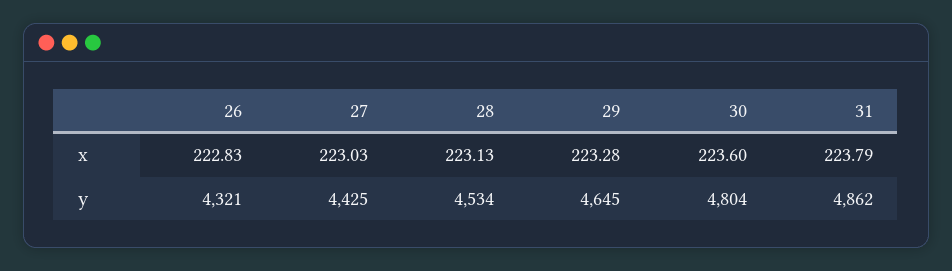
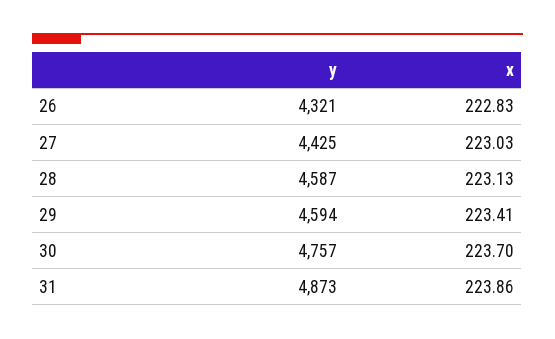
  {
    "26": {
      "x": 222.83,
      "y": 4321
    },
    "27": {
      "x": 223.03,
      "y": 4425
    },
    "28": {
      "x": 223.13,
-     "y": 4534
+     "y": 4587
    },
    "29": {
-     "x": 223.28,
+     "x": 223.41,
-     "y": 4645
+     "y": 4594
    },
    "30": {
-     "x": 223.6,
+     "x": 223.7,
-     "y": 4804
+     "y": 4757
    },
    "31": {
-     "x": 223.79,
+     "x": 223.86,
-     "y": 4862
+     "y": 4873
    }
  }

